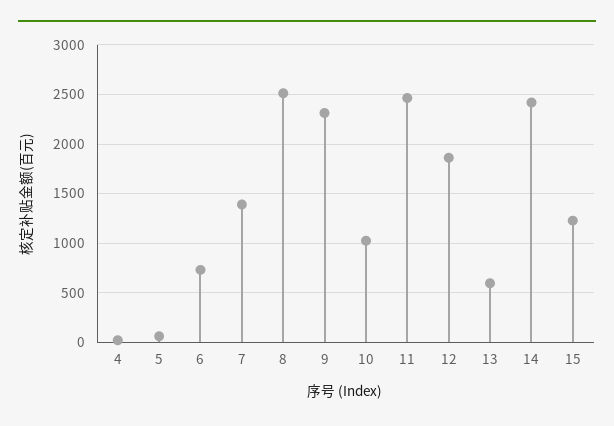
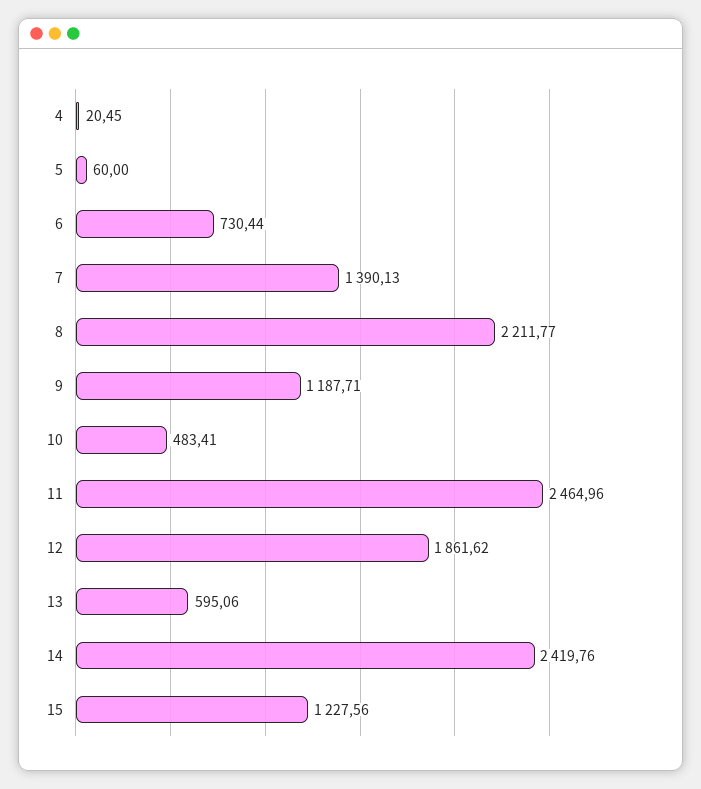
  {
    "4": 20.45,
    "5": 60,
    "6": 730.44,
    "7": 1390.13,
-   "8": 2500,
+   "8": 2211.77,
-   "9": 2300,
+   "9": 1187.71,
-   "10": 1000,
+   "10": 483.41,
    "11": 2464.96,
    "12": 1861.62,
    "13": 595.06,
    "14": 2419.76,
    "15": 1227.56
  }

